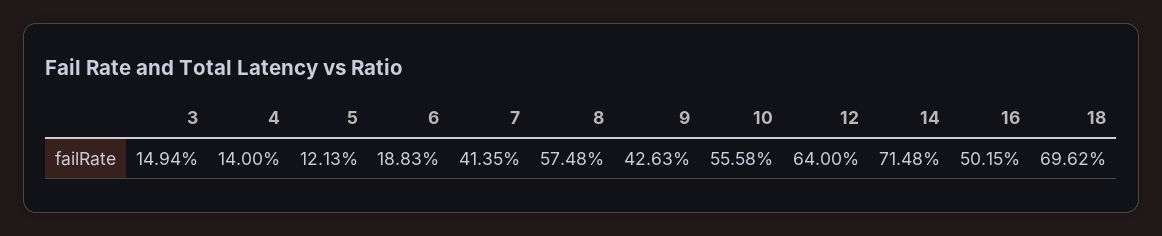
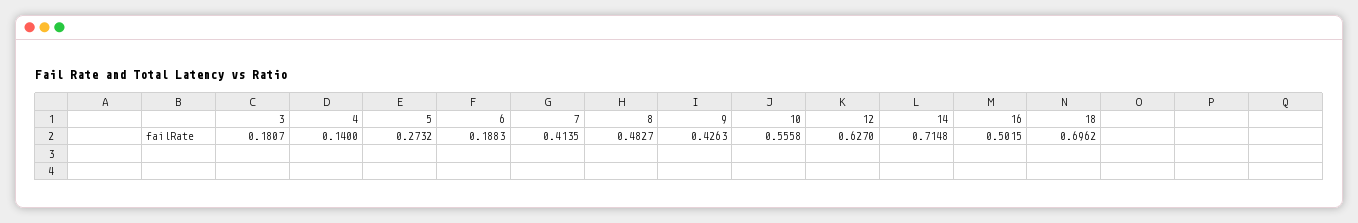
  {
-   "3": 0.1494,
+   "3": 0.1807,
    "4": 0.14,
-   "5": 0.1213,
+   "5": 0.2732,
    "6": 0.1883,
    "7": 0.4135,
-   "8": 0.5748,
+   "8": 0.4827,
    "9": 0.4263,
    "10": 0.5558,
-   "12": 0.64,
+   "12": 0.627,
    "14": 0.7148,
    "16": 0.5015,
    "18": 0.6962
  }

